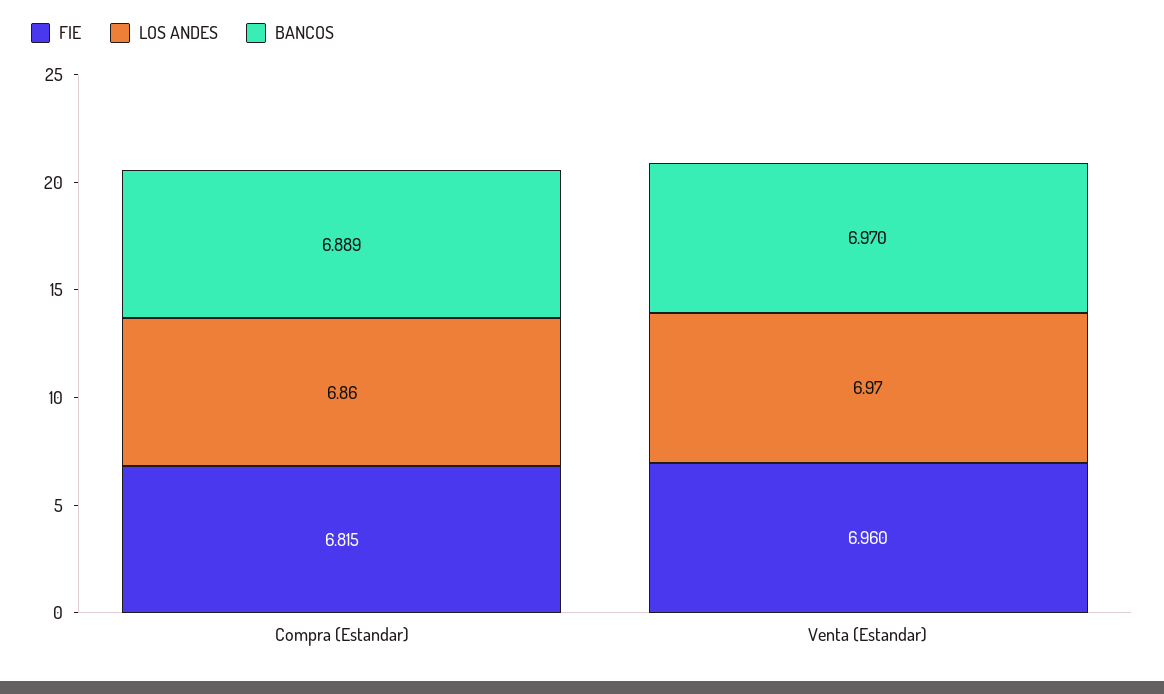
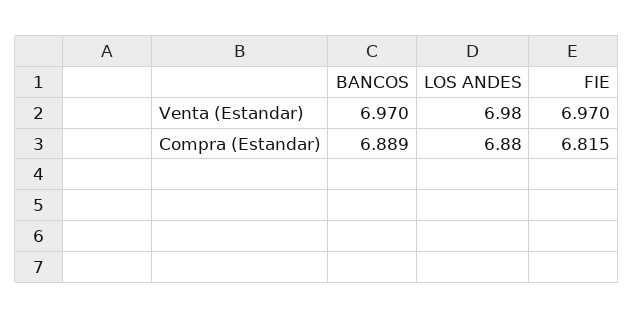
  {
    "FIE": {
      "Compra (Estandar)": 6.815,
-     "Venta (Estandar)": 6.96
+     "Venta (Estandar)": 6.97
    },
    "LOS ANDES": {
-     "Compra (Estandar)": 6.86,
+     "Compra (Estandar)": 6.88,
-     "Venta (Estandar)": 6.97
+     "Venta (Estandar)": 6.98
    },
    "BANCOS": {
      "Compra (Estandar)": 6.889,
      "Venta (Estandar)": 6.97
    }
  }

